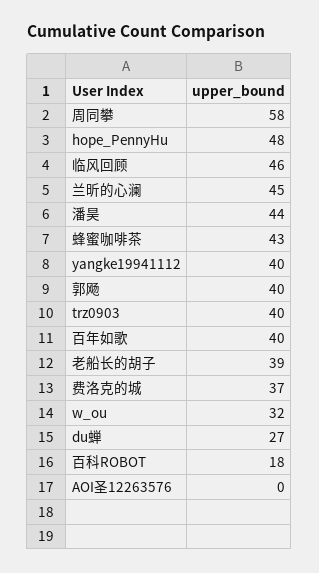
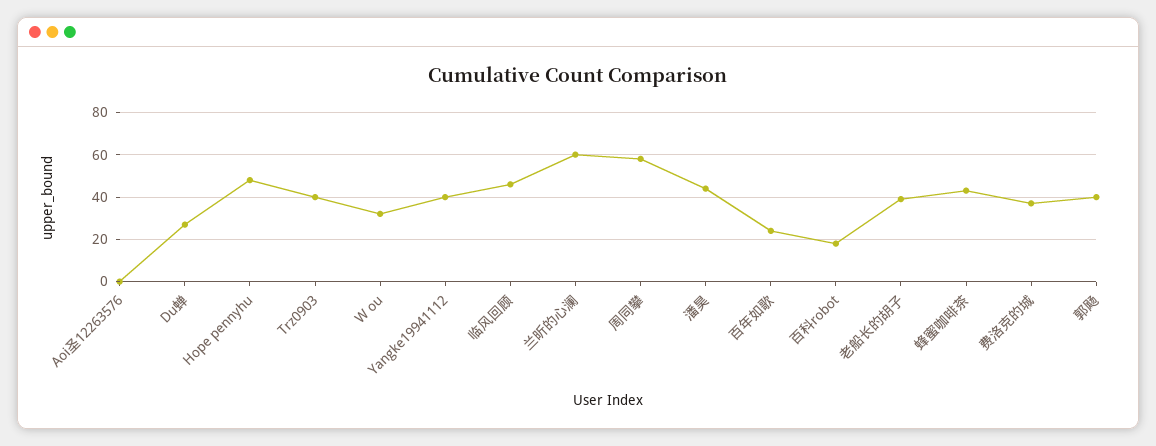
  {
    "周同攀": 58,
    "hope_PennyHu": 48,
    "临风回顾": 46,
-   "兰昕的心澜": 45,
+   "兰昕的心澜": 60,
    "潘昊": 44,
    "蜂蜜咖啡茶": 43,
    "yangke19941112": 40,
    "郭飏": 40,
    "trz0903": 40,
-   "百年如歌": 40,
+   "百年如歌": 25,
    "老船长的胡子": 39,
    "费洛克的城": 37,
    "w_ou": 32,
    "du蝉": 27,
    "百科ROBOT": 18,
    "AOI圣12263576": 0
  }

